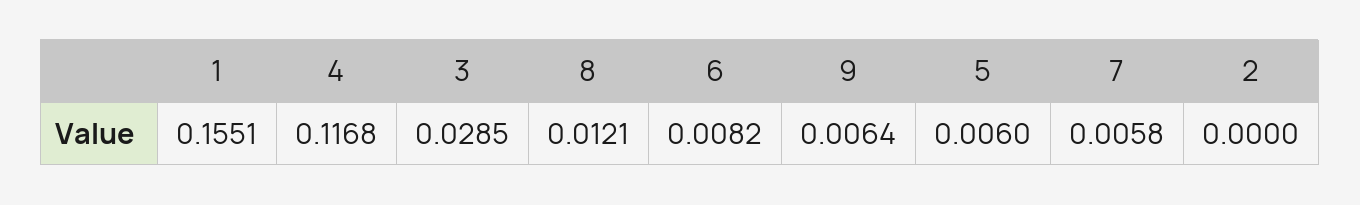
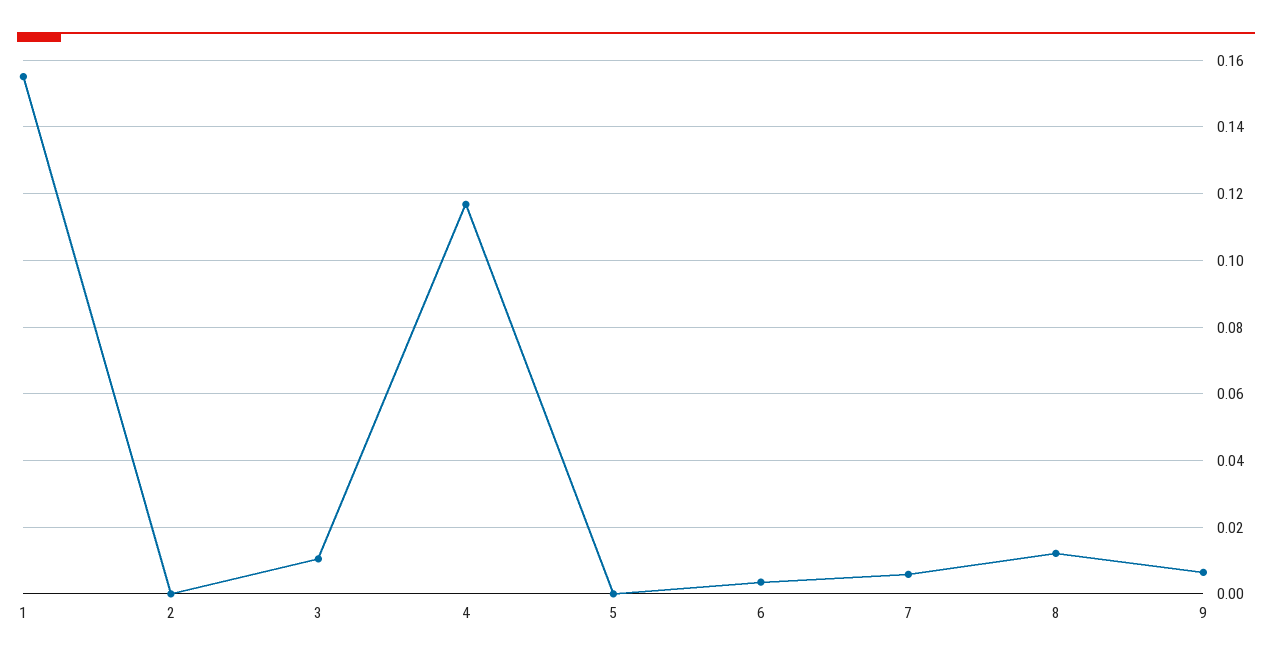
  {
    "1": 0.1551,
    "4": 0.1168,
-   "3": 0.0285,
+   "3": 0.01,
    "8": 0.0121,
-   "6": 0.0082,
+   "6": 0.004,
    "9": 0.0064,
-   "5": 0.006,
+   "5": 0,
    "7": 0.0058,
    "2": 0
  }

